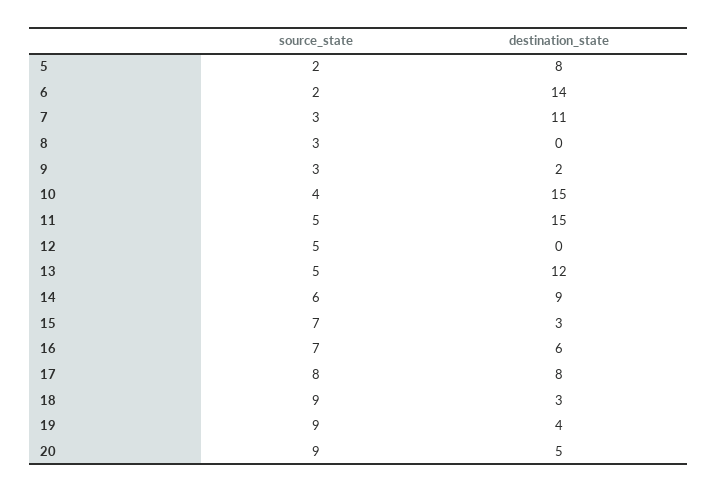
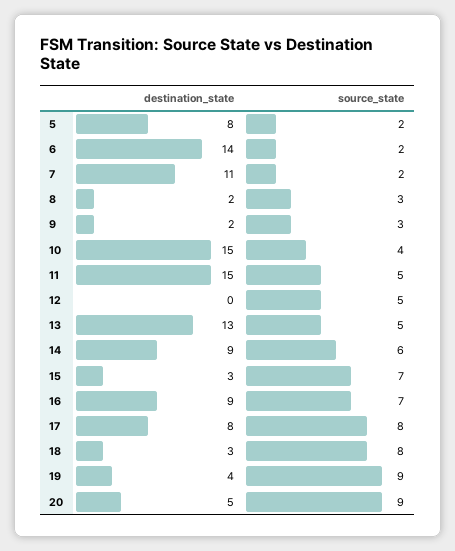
  {
    "source_state": {
      "5": 2,
      "6": 2,
-     "7": 3,
+     "7": 2,
      "8": 3,
      "9": 3,
      "10": 4,
      "11": 5,
      "12": 5,
      "13": 5,
      "14": 6,
      "15": 7,
      "16": 7,
      "17": 8,
-     "18": 9,
+     "18": 8,
      "19": 9,
      "20": 9
    },
    "destination_state": {
      "5": 8,
      "6": 14,
      "7": 11,
-     "8": 0,
+     "8": 2,
      "9": 2,
      "10": 15,
      "11": 15,
      "12": 0,
-     "13": 12,
+     "13": 13,
      "14": 9,
      "15": 3,
-     "16": 6,
+     "16": 9,
      "17": 8,
      "18": 3,
      "19": 4,
      "20": 5
    }
  }

